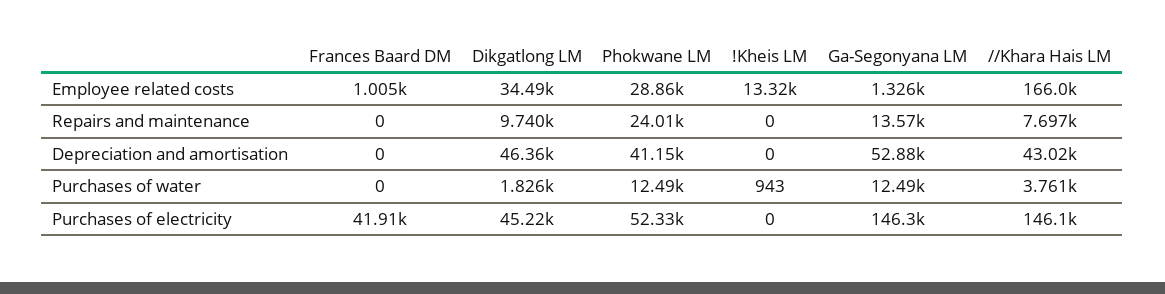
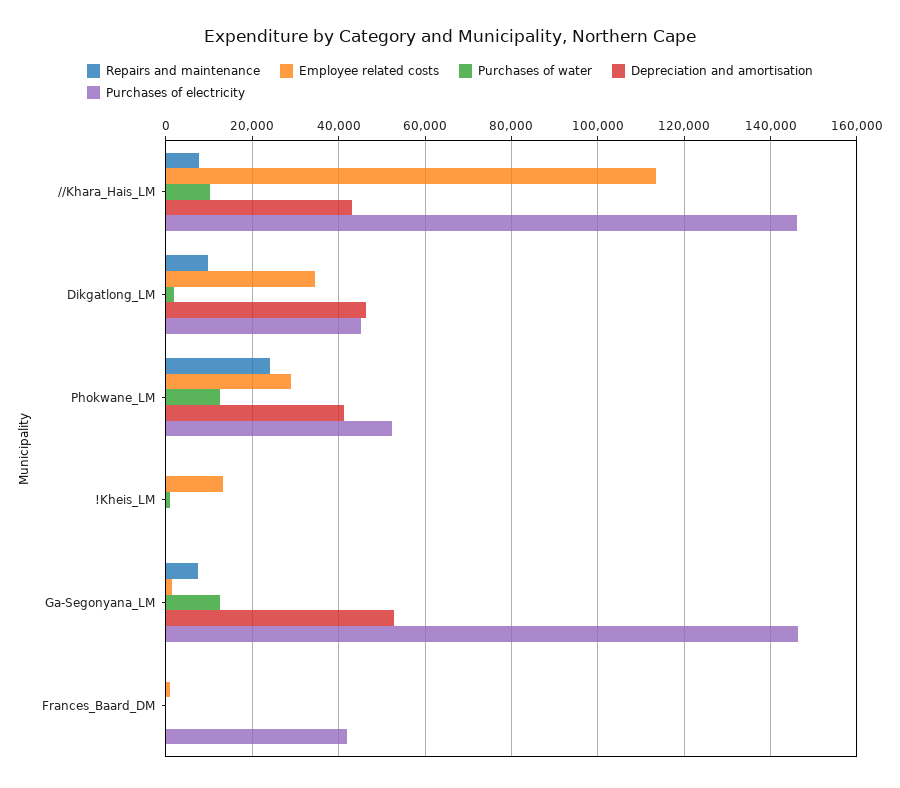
  {
    "Employee related costs": {
      "Frances Baard DM": 1005,
      "Dikgatlong LM": 34490,
      "Phokwane LM": 28860,
      "!Kheis LM": 13320,
      "Ga-Segonyana LM": 1326,
-     "//Khara Hais LM": 166000
+     "//Khara Hais LM": 114000
    },
    "Repairs and maintenance": {
      "Frances Baard DM": 0,
      "Dikgatlong LM": 9740,
      "Phokwane LM": 24010,
      "!Kheis LM": 0,
-     "Ga-Segonyana LM": 13570,
+     "Ga-Segonyana LM": 8000,
      "//Khara Hais LM": 7697
    },
    "Depreciation and amortisation": {
      "Frances Baard DM": 0,
      "Dikgatlong LM": 46360,
      "Phokwane LM": 41150,
      "!Kheis LM": 0,
      "Ga-Segonyana LM": 52880,
      "//Khara Hais LM": 43020
    },
    "Purchases of water": {
      "Frances Baard DM": 0,
      "Dikgatlong LM": 1826,
      "Phokwane LM": 12490,
      "!Kheis LM": 943,
      "Ga-Segonyana LM": 12490,
-     "//Khara Hais LM": 3761
+     "//Khara Hais LM": 10000
    },
    "Purchases of electricity": {
      "Frances Baard DM": 41910,
      "Dikgatlong LM": 45220,
      "Phokwane LM": 52330,
      "!Kheis LM": 0,
      "Ga-Segonyana LM": 146300,
      "//Khara Hais LM": 146100
    }
  }

